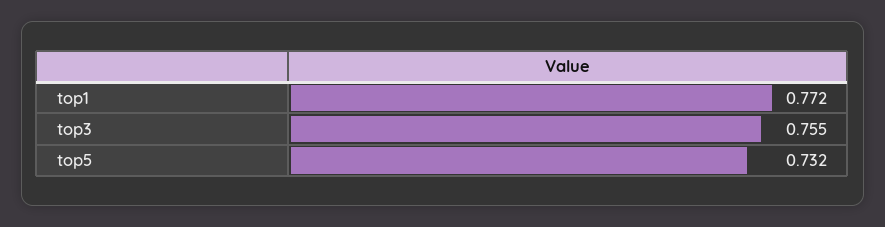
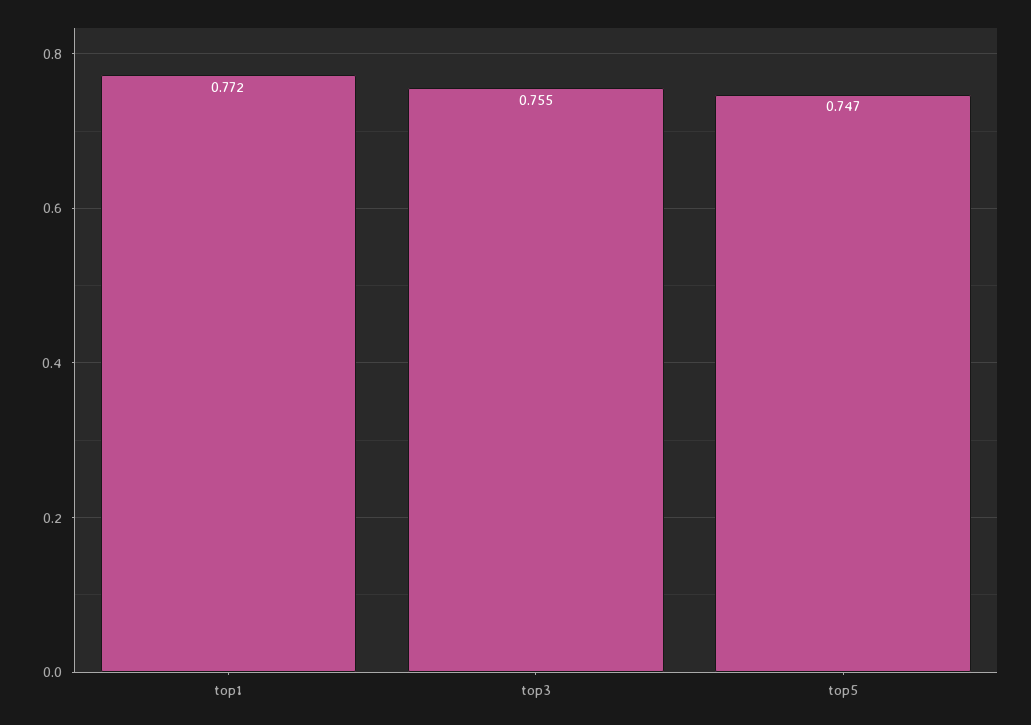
  {
    "top1": 0.772,
    "top3": 0.755,
-   "top5": 0.732
+   "top5": 0.747
  }

